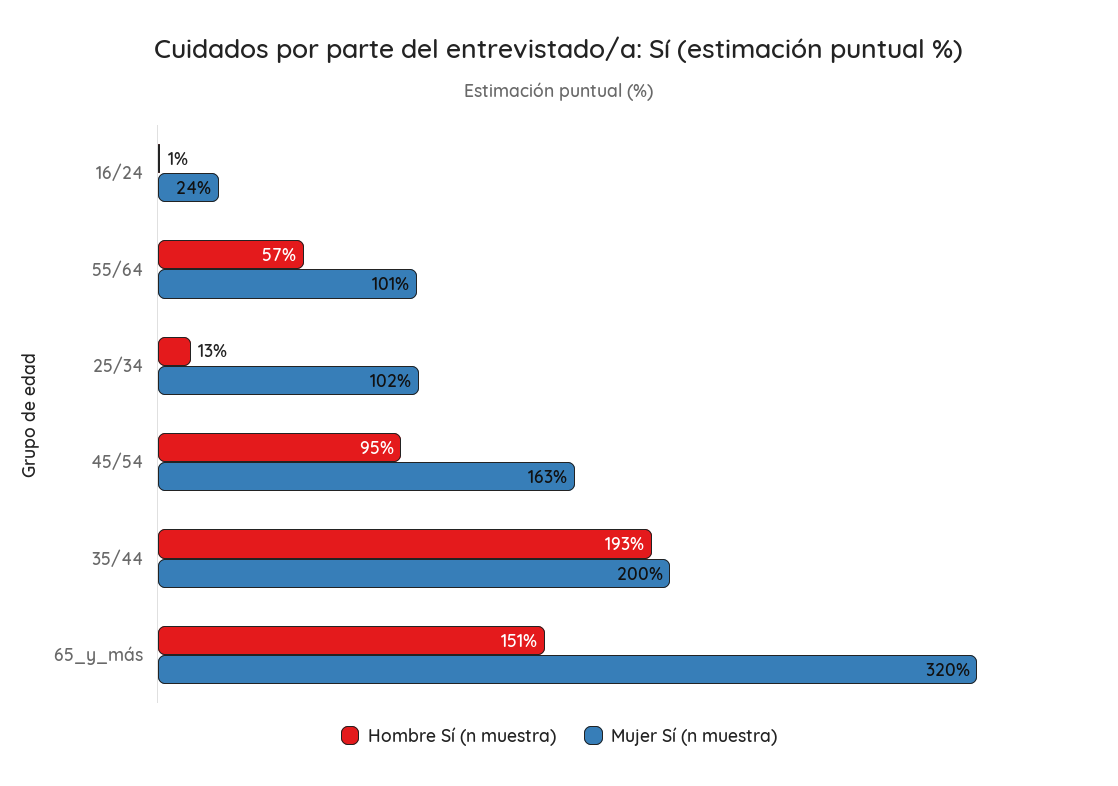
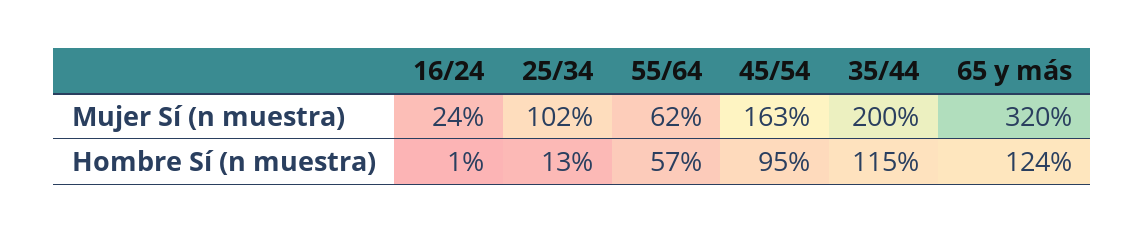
  {
    "Hombre Sí (n muestra)": {
      "16/24": 1,
      "55/64": 57,
      "25/34": 13,
      "45/54": 95,
-     "35/44": 193,
+     "35/44": 115,
-     "65_y_más": 151
+     "65_y_más": 124
    },
    "Mujer Sí (n muestra)": {
      "16/24": 24,
-     "55/64": 101,
+     "55/64": 62,
      "25/34": 102,
      "45/54": 163,
      "35/44": 200,
      "65_y_más": 320
    }
  }

